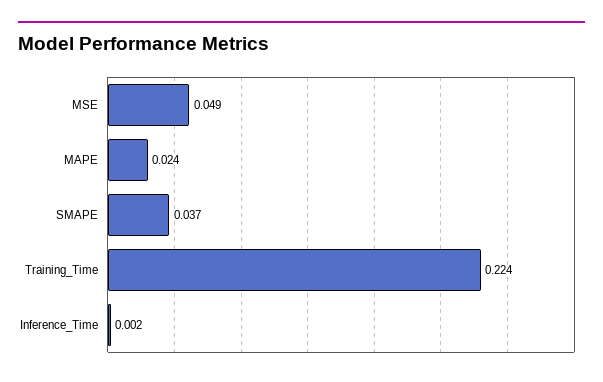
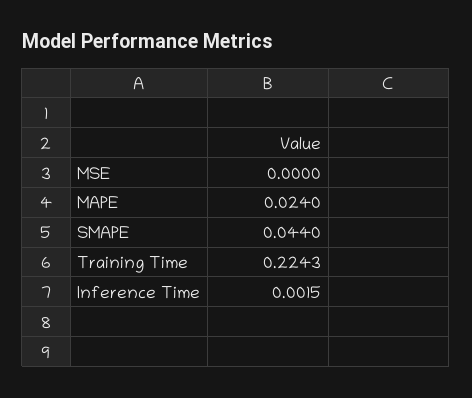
  {
-   "MSE": 0.049,
+   "MSE": 0,
    "MAPE": 0.024,
-   "SMAPE": 0.037,
+   "SMAPE": 0.044,
    "Training_Time": 0.2243,
    "Inference_Time": 0.0015
  }

